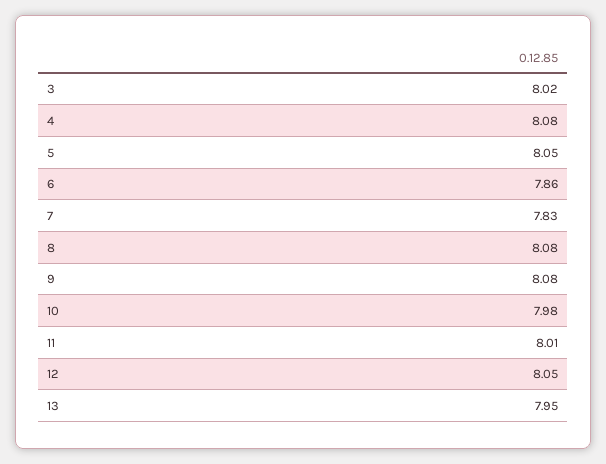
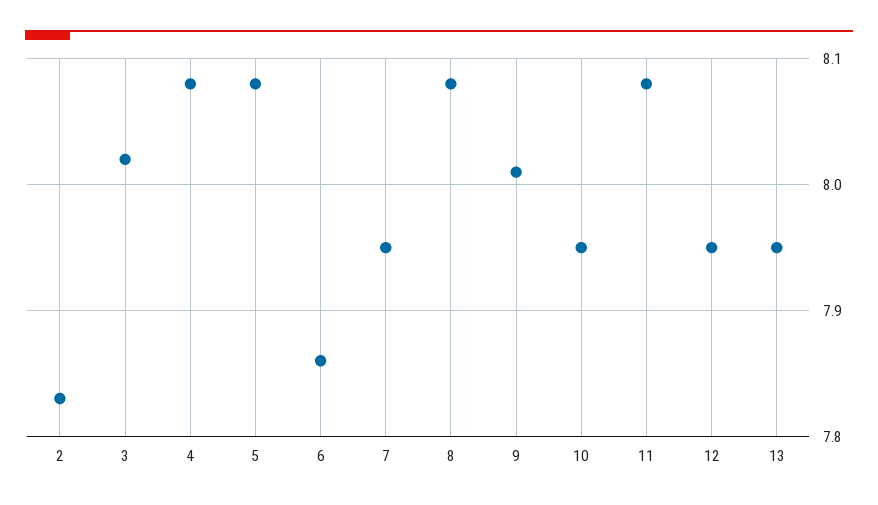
  {
    "3": 8.02,
    "4": 8.08,
-   "5": 8.05,
+   "5": 8.08,
    "6": 7.86,
-   "7": 7.83,
+   "7": 7.95,
    "8": 8.08,
-   "9": 8.08,
+   "9": 8.01,
-   "10": 7.98,
+   "10": 7.95,
-   "11": 8.01,
+   "11": 8.08,
-   "12": 8.05,
+   "12": 7.95,
-   "13": 7.95
+   "13": 7.95,
+   "2": 7.83
  }

